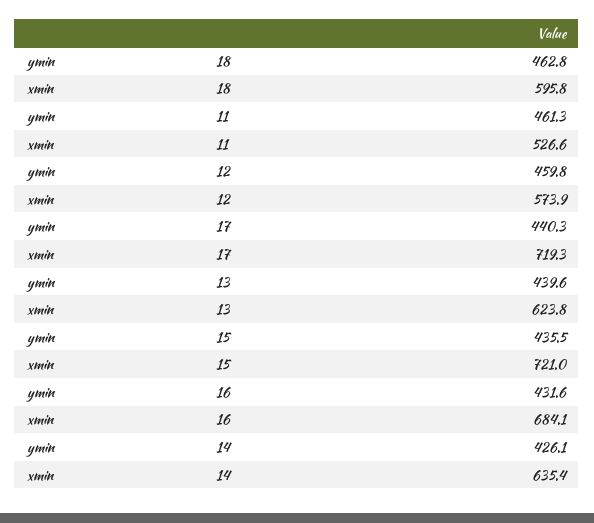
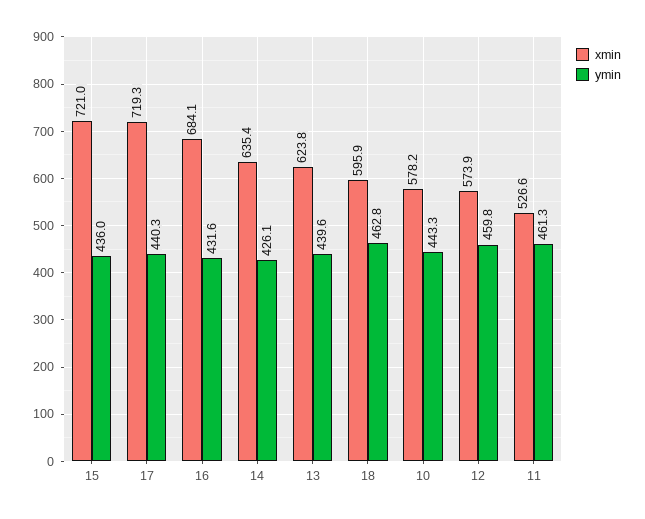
  {
    "ymin": {
      "18": 462.8,
      "11": 461.3,
      "12": 459.8,
      "17": 440.3,
      "13": 439.6,
-     "15": 435.5,
+     "15": 436,
      "16": 431.6,
-     "14": 426.1
+     "14": 426.1,
+     "10": 443.3
    },
    "xmin": {
-     "18": 595.8,
+     "18": 595.9,
      "11": 526.6,
      "12": 573.9,
      "17": 719.3,
      "13": 623.8,
      "15": 721,
      "16": 684.1,
-     "14": 635.4
+     "14": 635.4,
+     "10": 578.2
    }
  }

